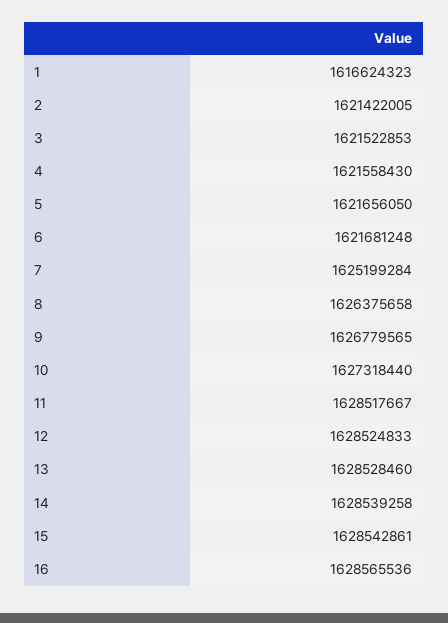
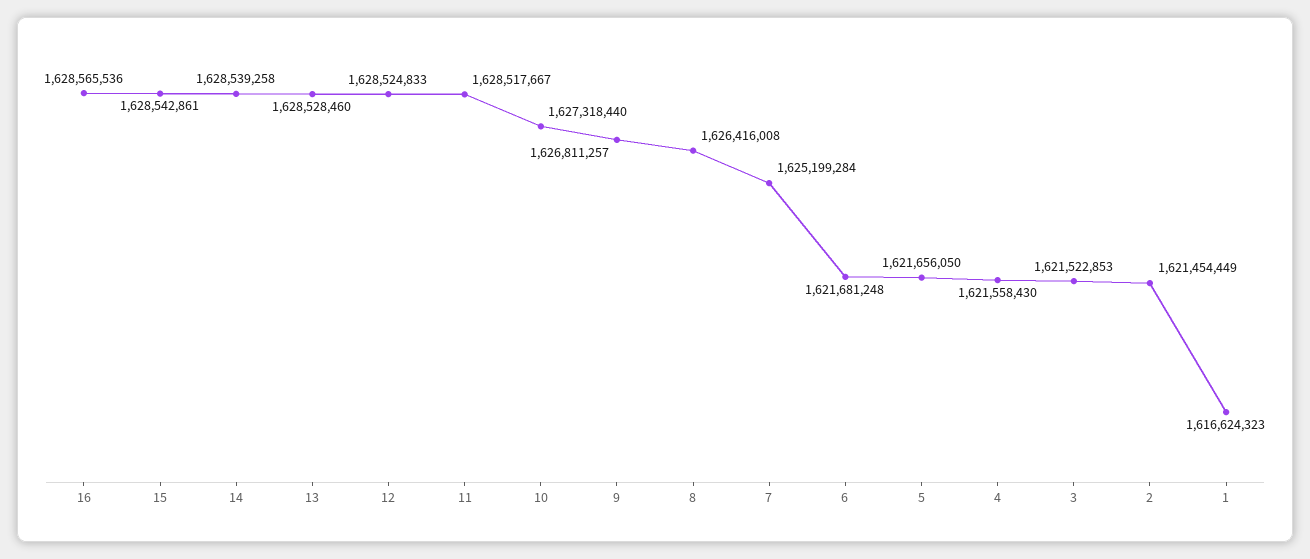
  {
    "1": 1616624323,
-   "2": 1621422005,
+   "2": 1621454449,
    "3": 1621522853,
    "4": 1621558430,
    "5": 1621656050,
    "6": 1621681248,
    "7": 1625199284,
-   "8": 1626375658,
+   "8": 1626416008,
-   "9": 1626779565,
+   "9": 1626811257,
    "10": 1627318440,
    "11": 1628517667,
    "12": 1628524833,
    "13": 1628528460,
    "14": 1628539258,
    "15": 1628542861,
    "16": 1628565536
  }

